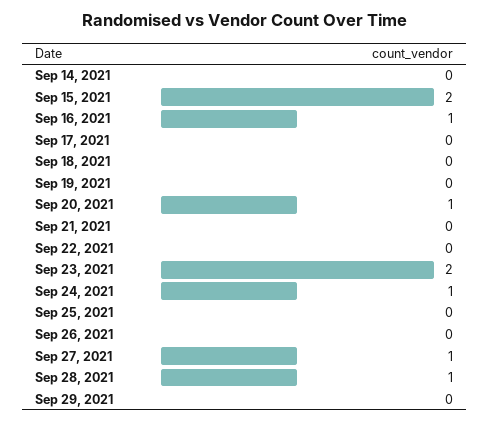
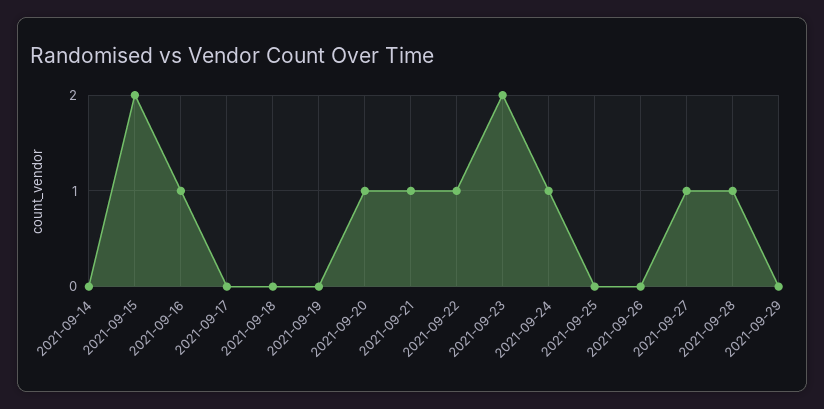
  {
    "Sep 14, 2021": 0,
    "Sep 15, 2021": 2,
    "Sep 16, 2021": 1,
    "Sep 17, 2021": 0,
    "Sep 18, 2021": 0,
    "Sep 19, 2021": 0,
    "Sep 20, 2021": 1,
-   "Sep 21, 2021": 0,
+   "Sep 21, 2021": 1,
-   "Sep 22, 2021": 0,
+   "Sep 22, 2021": 1,
    "Sep 23, 2021": 2,
    "Sep 24, 2021": 1,
    "Sep 25, 2021": 0,
    "Sep 26, 2021": 0,
    "Sep 27, 2021": 1,
    "Sep 28, 2021": 1,
    "Sep 29, 2021": 0
  }

